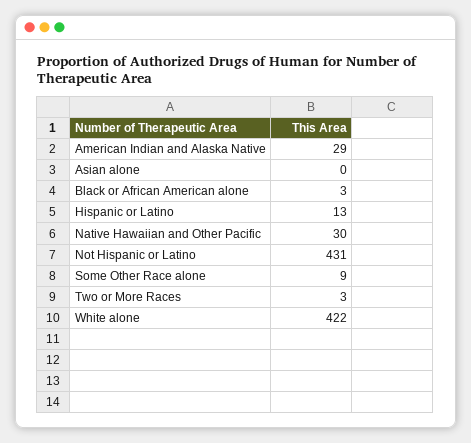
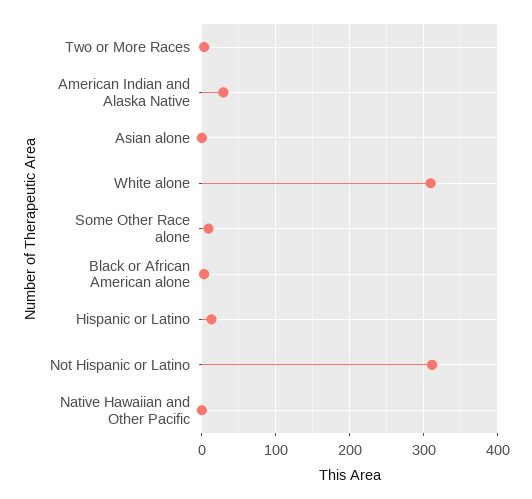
  {
    "American Indian and Alaska Native": 29,
    "Asian alone": 0,
    "Black or African American alone": 3,
    "Hispanic or Latino": 13,
-   "Native Hawaiian and Other Pacific": 30,
+   "Native Hawaiian and Other Pacific": 0,
-   "Not Hispanic or Latino": 431,
+   "Not Hispanic or Latino": 310,
    "Some Other Race alone": 9,
    "Two or More Races": 3,
-   "White alone": 422
+   "White alone": 310
  }

